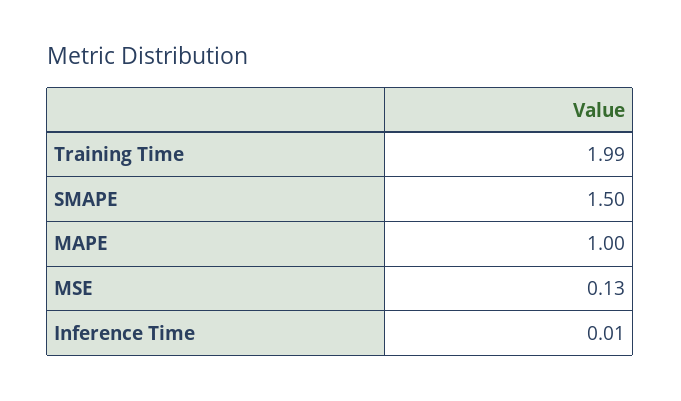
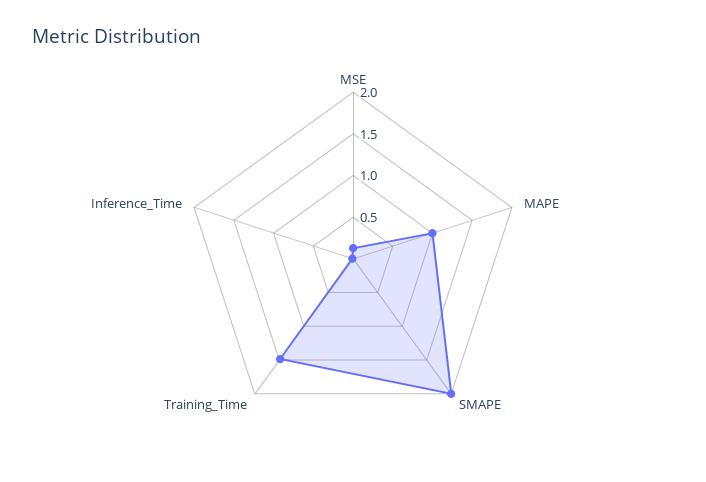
  {
-   "Training Time": 1.99,
+   "Training Time": 1.5,
-   "SMAPE": 1.5,
+   "SMAPE": 2,
    "MAPE": 1,
    "MSE": 0.13,
    "Inference Time": 0.01
  }

